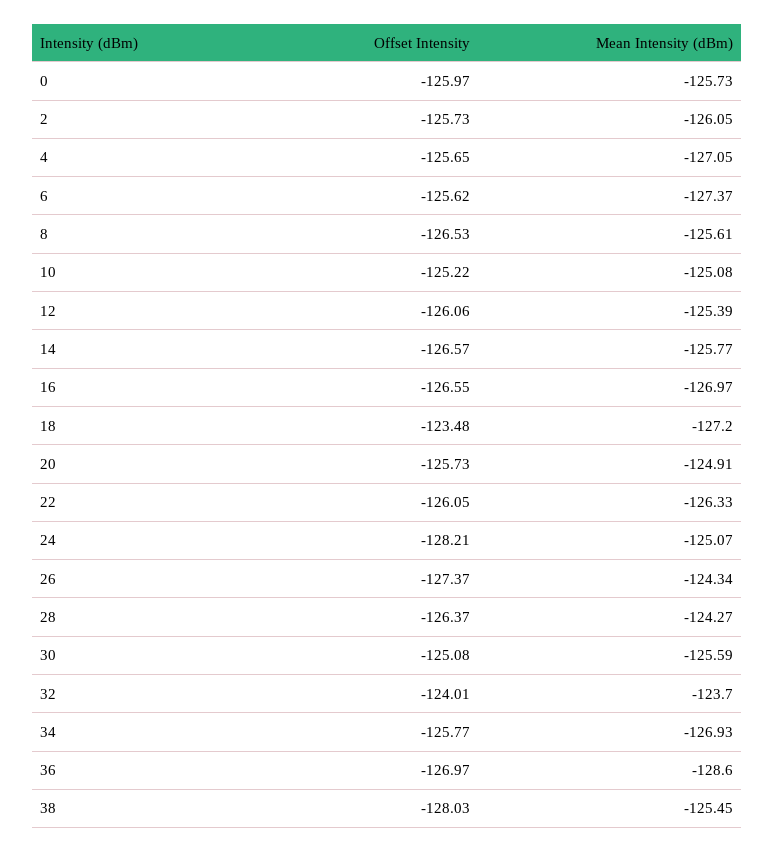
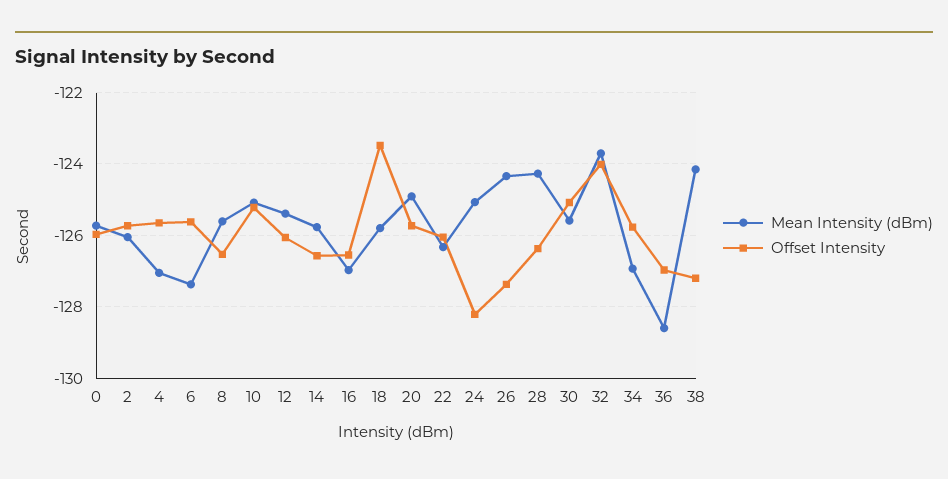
  {
    "Offset Intensity": {
      "0": -125.97,
      "2": -125.73,
      "4": -125.65,
      "6": -125.62,
      "8": -126.53,
      "10": -125.22,
      "12": -126.06,
      "14": -126.57,
      "16": -126.55,
      "18": -123.48,
      "20": -125.73,
      "22": -126.05,
      "24": -128.21,
      "26": -127.37,
      "28": -126.37,
      "30": -125.08,
      "32": -124.01,
      "34": -125.77,
      "36": -126.97,
-     "38": -128.03
+     "38": -127.2
    },
    "Mean Intensity (dBm)": {
      "0": -125.73,
      "2": -126.05,
      "4": -127.05,
      "6": -127.37,
      "8": -125.61,
      "10": -125.08,
      "12": -125.39,
      "14": -125.77,
      "16": -126.97,
-     "18": -127.2,
+     "18": -125.8,
      "20": -124.91,
      "22": -126.33,
      "24": -125.07,
      "26": -124.34,
      "28": -124.27,
      "30": -125.59,
      "32": -123.7,
      "34": -126.93,
      "36": -128.6,
-     "38": -125.45
+     "38": -124.2
    }
  }

